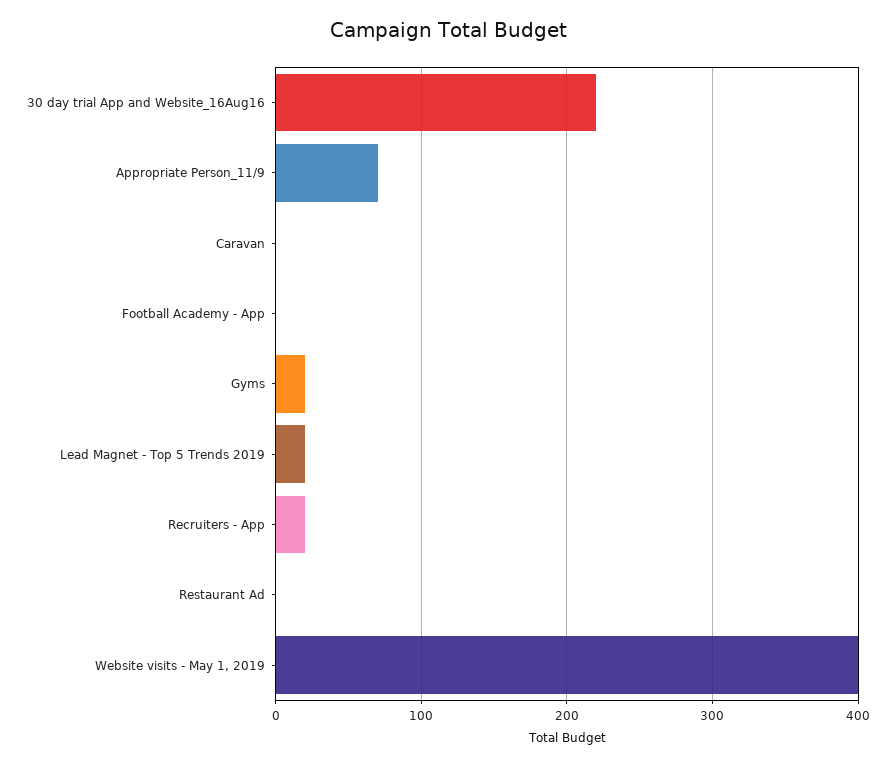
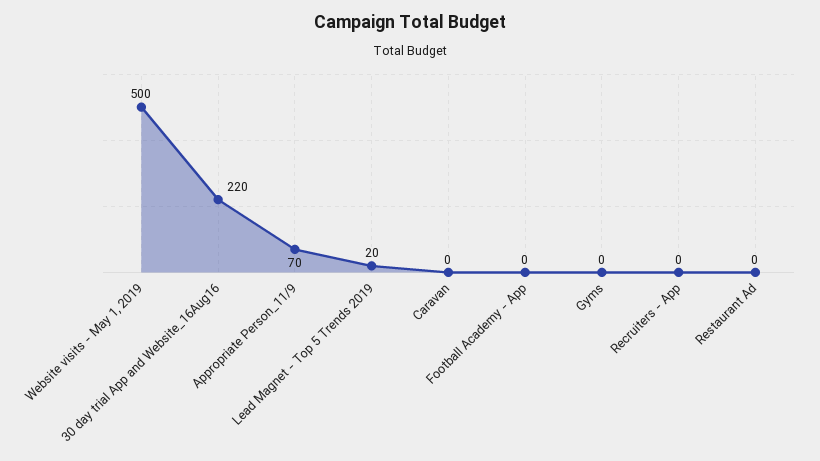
  {
    "30 day trial App and Website_16Aug16": 220,
    "Appropriate Person_11/9": 70,
    "Caravan": 0,
    "Football Academy - App": 0,
-   "Gyms": 20,
+   "Gyms": 0,
    "Lead Magnet - Top 5 Trends 2019": 20,
-   "Recruiters - App": 20,
+   "Recruiters - App": 0,
    "Restaurant Ad": 0,
-   "Website visits - May 1, 2019": 400
+   "Website visits - May 1, 2019": 500
  }

